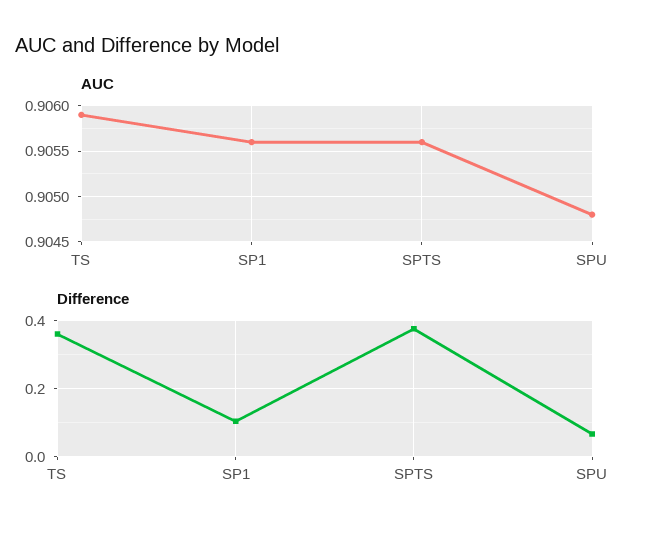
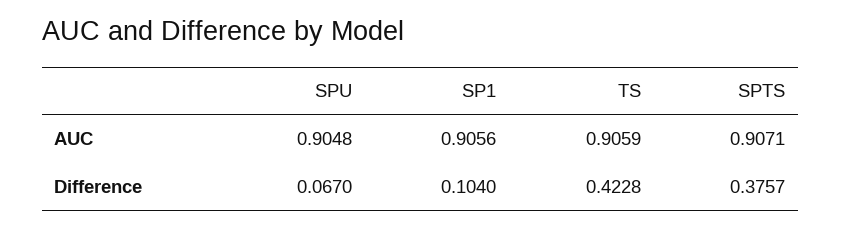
  {
    "AUC": {
      "TS": 0.9059,
      "SP1": 0.9056,
-     "SPTS": 0.9056,
+     "SPTS": 0.9071,
      "SPU": 0.9048
    },
    "Difference": {
-     "TS": 0.36,
+     "TS": 0.4228,
      "SP1": 0.104,
      "SPTS": 0.3757,
      "SPU": 0.067
    }
  }

